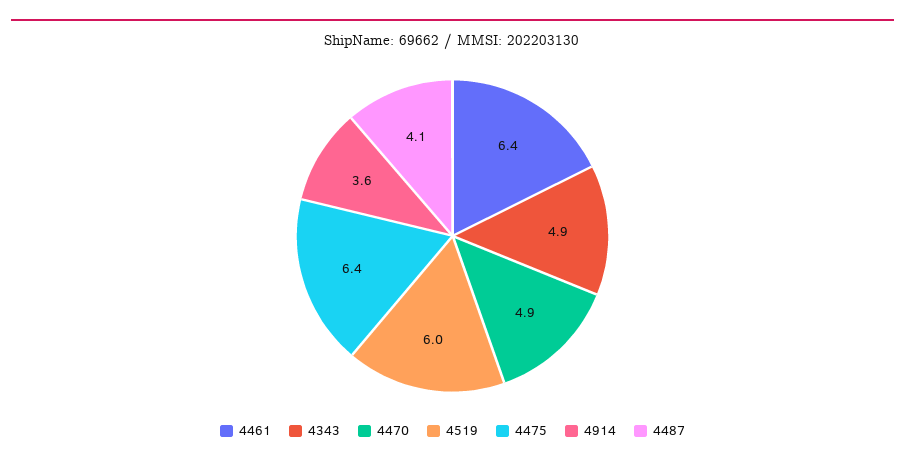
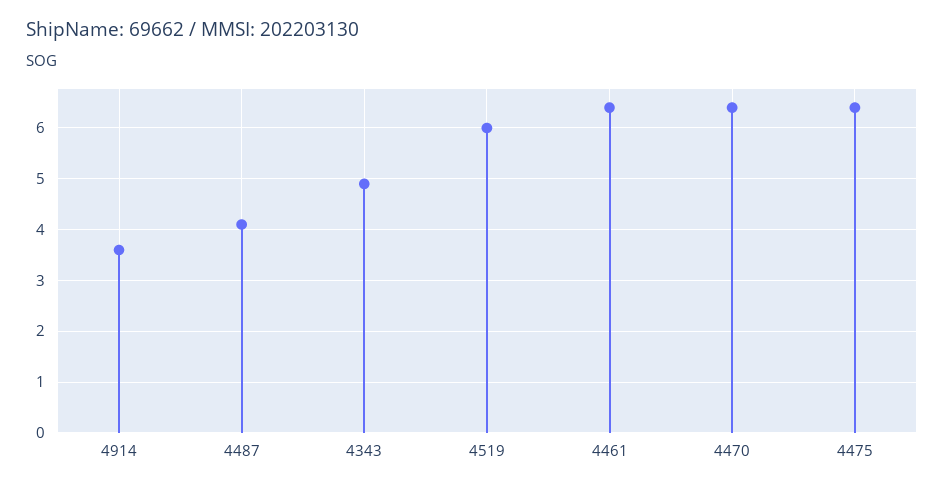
  {
    "4461": 6.4,
    "4343": 4.9,
-   "4470": 4.9,
+   "4470": 6.5,
    "4519": 6,
    "4475": 6.4,
    "4914": 3.6,
    "4487": 4.1
  }

